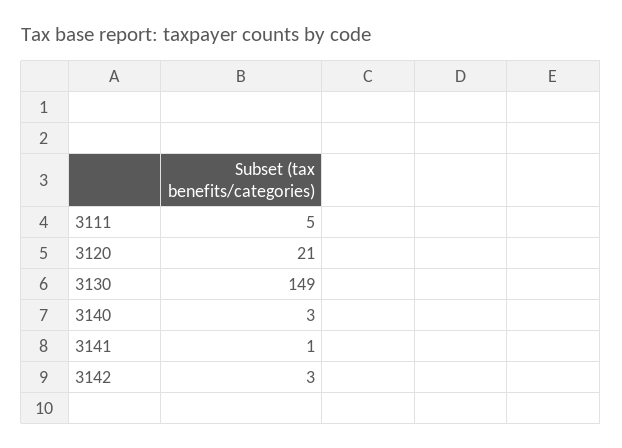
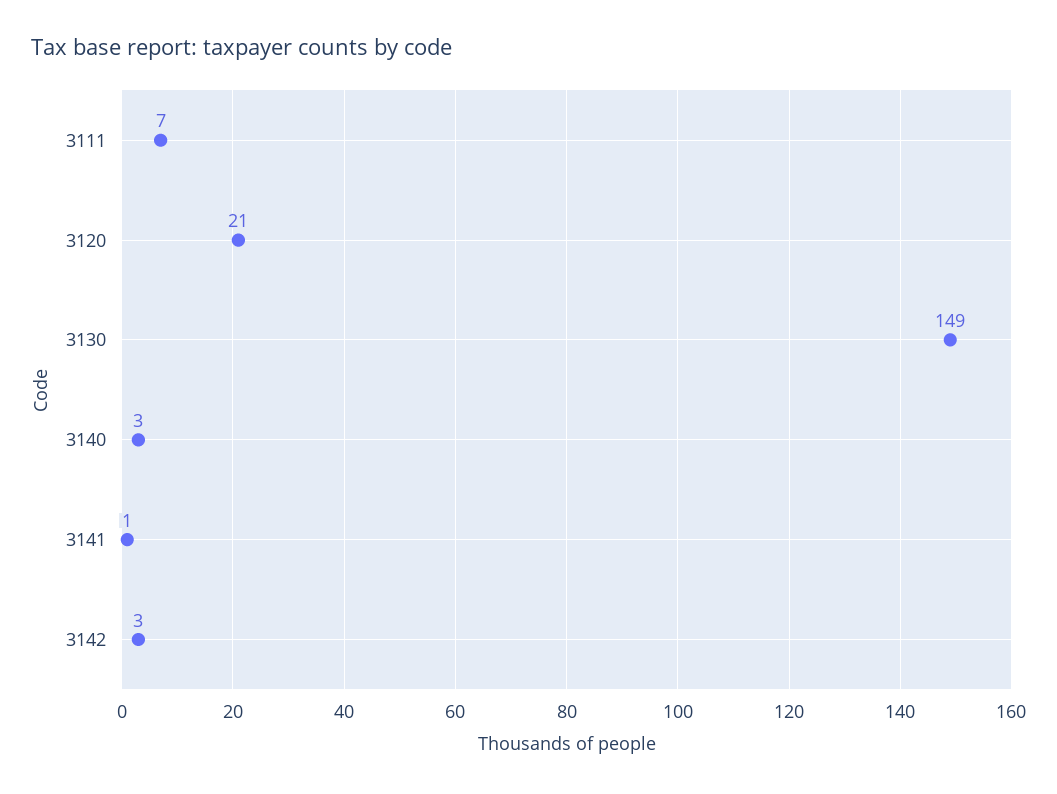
  {
-   "3111": 5,
+   "3111": 7,
    "3120": 21,
    "3130": 149,
    "3140": 3,
    "3141": 1,
    "3142": 3
  }

